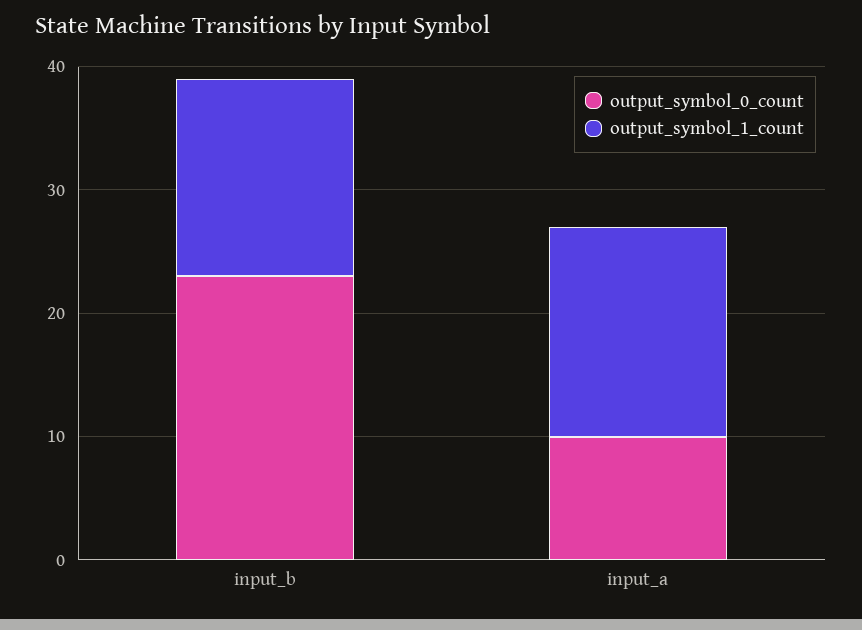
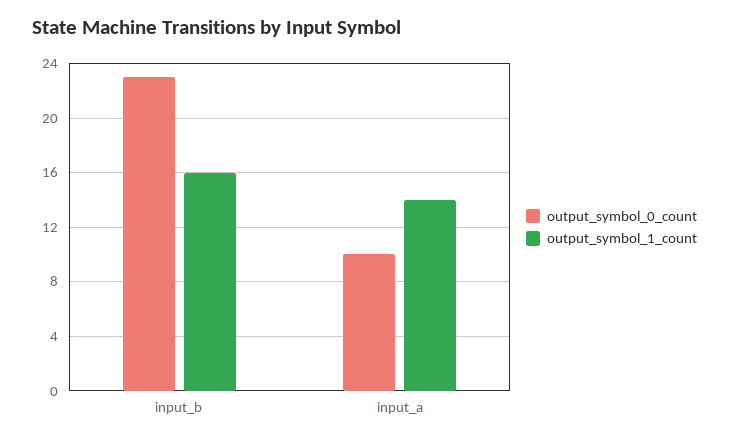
  {
    "output_symbol_0_count": {
      "input_b": 23,
      "input_a": 10
    },
    "output_symbol_1_count": {
      "input_b": 16,
-     "input_a": 17
+     "input_a": 14
    }
  }

